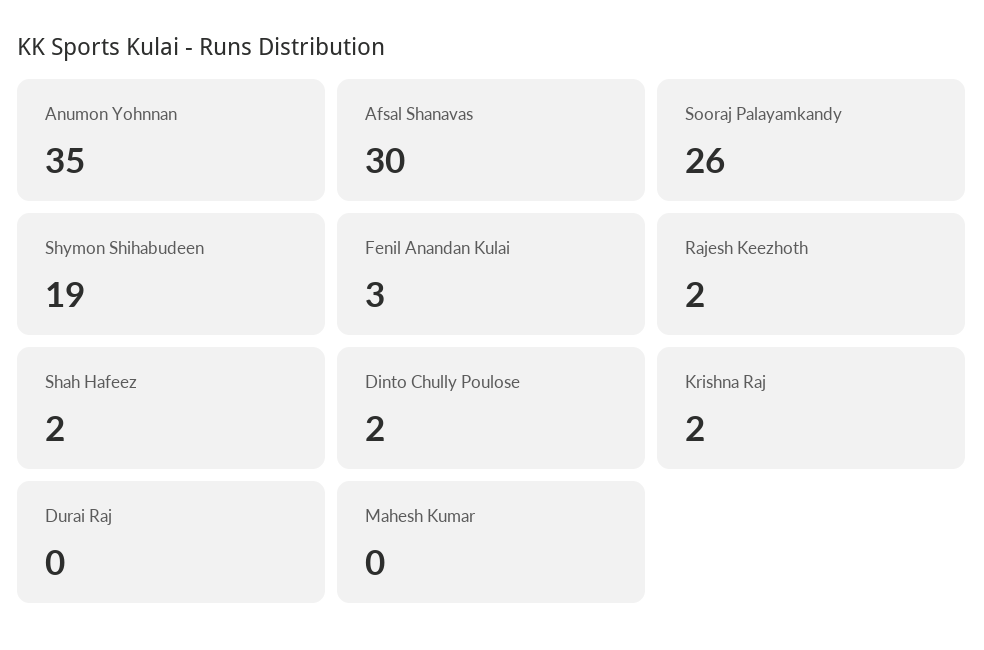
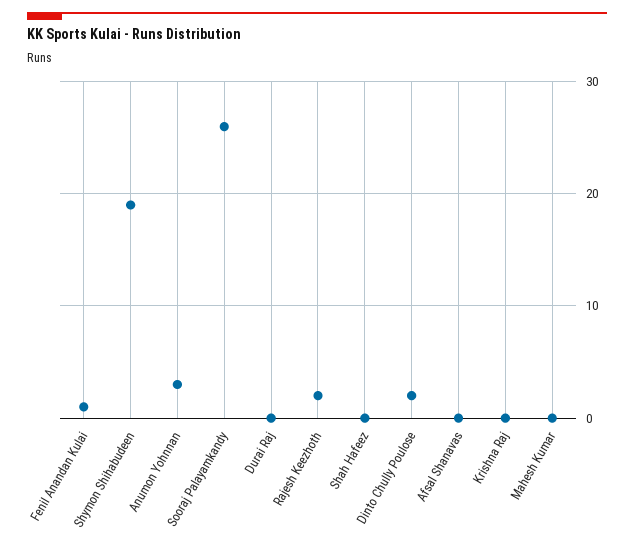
  {
-   "Anumon Yohnnan": 35,
+   "Anumon Yohnnan": 3,
-   "Afsal Shanavas": 30,
+   "Afsal Shanavas": 0,
    "Sooraj Palayamkandy": 26,
    "Shymon Shihabudeen": 19,
-   "Fenil Anandan Kulai": 3,
+   "Fenil Anandan Kulai": 1,
    "Rajesh Keezhoth": 2,
-   "Shah Hafeez": 2,
+   "Shah Hafeez": 0,
    "Dinto Chully Poulose": 2,
-   "Krishna Raj": 2,
+   "Krishna Raj": 0,
    "Durai Raj": 0,
    "Mahesh Kumar": 0
  }

